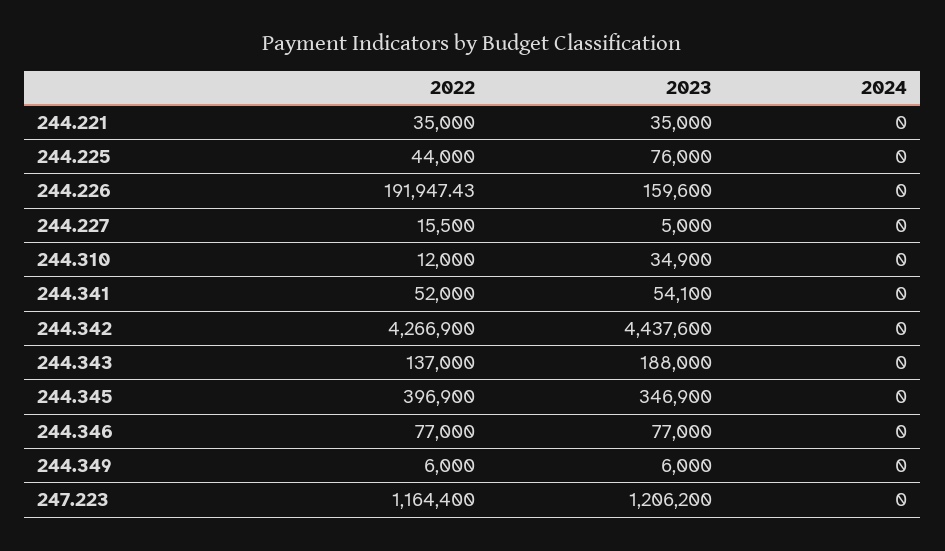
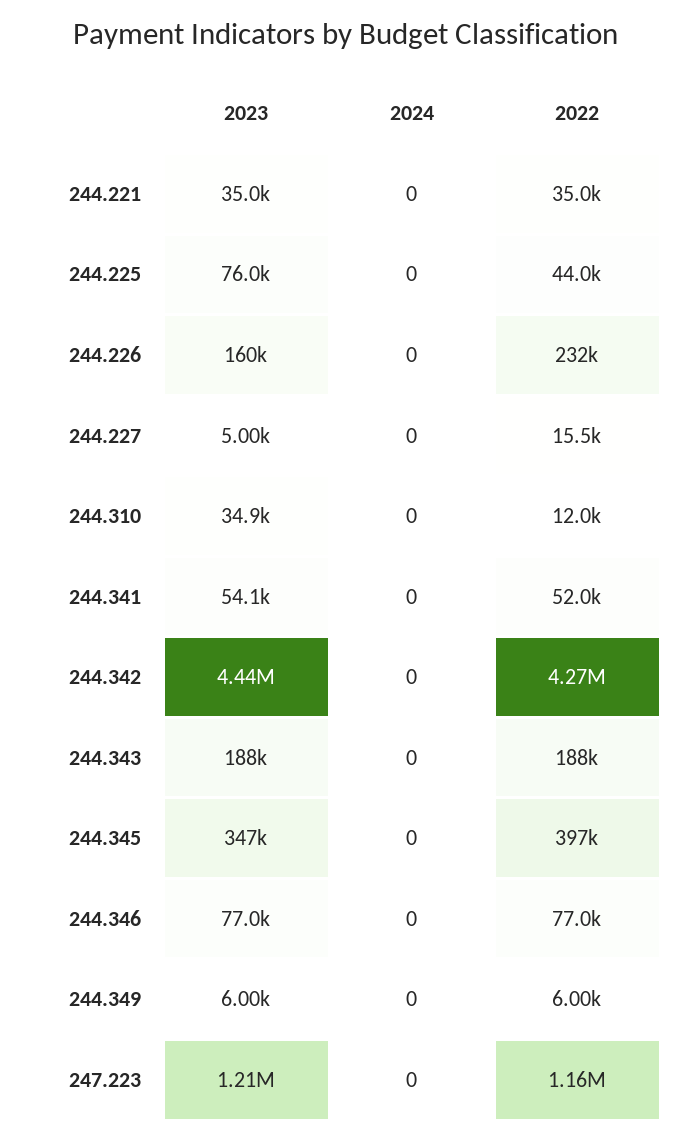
  {
    "2022": {
      "244.221": 35000,
      "244.225": 44000,
-     "244.226": 191947.43,
+     "244.226": 232000,
      "244.227": 15500,
      "244.310": 12000,
      "244.341": 52000,
      "244.342": 4266900,
-     "244.343": 137000,
+     "244.343": 188000,
      "244.345": 396900,
      "244.346": 77000,
      "244.349": 6000,
      "247.223": 1164400
    },
    "2023": {
      "244.221": 35000,
      "244.225": 76000,
      "244.226": 159600,
      "244.227": 5000,
      "244.310": 34900,
      "244.341": 54100,
      "244.342": 4437600,
      "244.343": 188000,
      "244.345": 346900,
      "244.346": 77000,
      "244.349": 6000,
      "247.223": 1206200
    },
    "2024": {
      "244.221": 0,
      "244.225": 0,
      "244.226": 0,
      "244.227": 0,
      "244.310": 0,
      "244.341": 0,
      "244.342": 0,
      "244.343": 0,
      "244.345": 0,
      "244.346": 0,
      "244.349": 0,
      "247.223": 0
    }
  }

